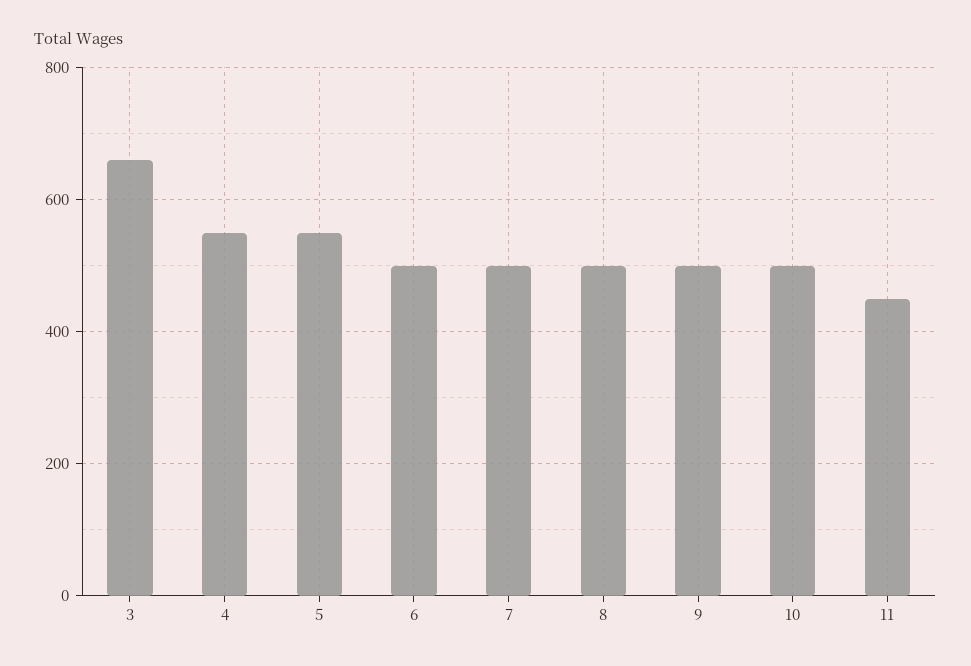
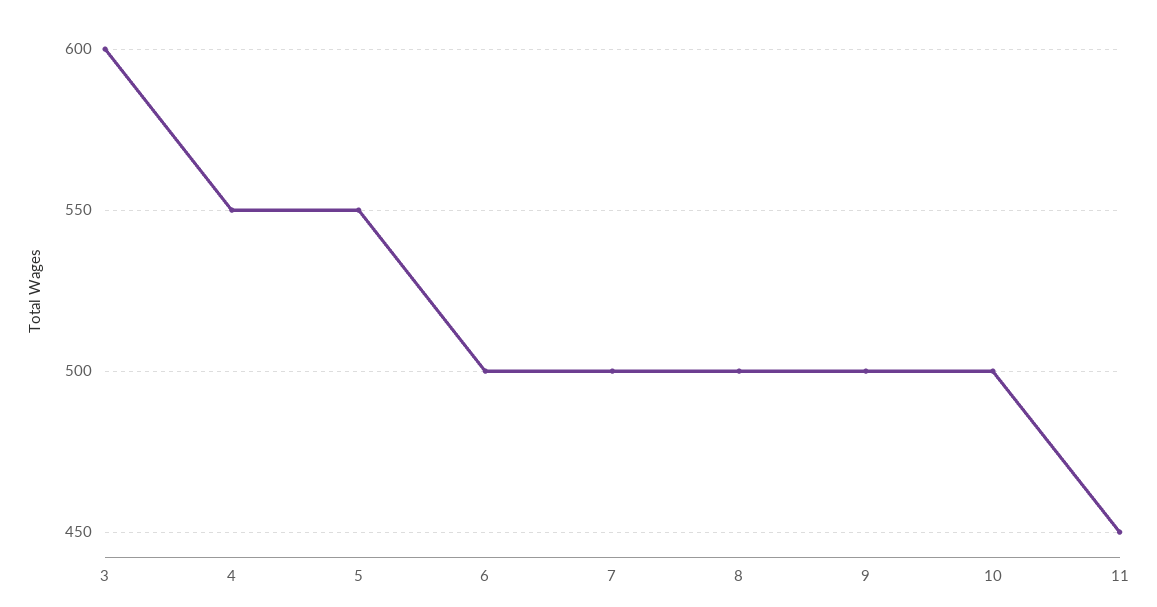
  {
-   "3": 660,
+   "3": 600,
    "4": 550,
    "5": 550,
    "6": 500,
    "7": 500,
    "8": 500,
    "9": 500,
    "10": 500,
    "11": 450
  }

